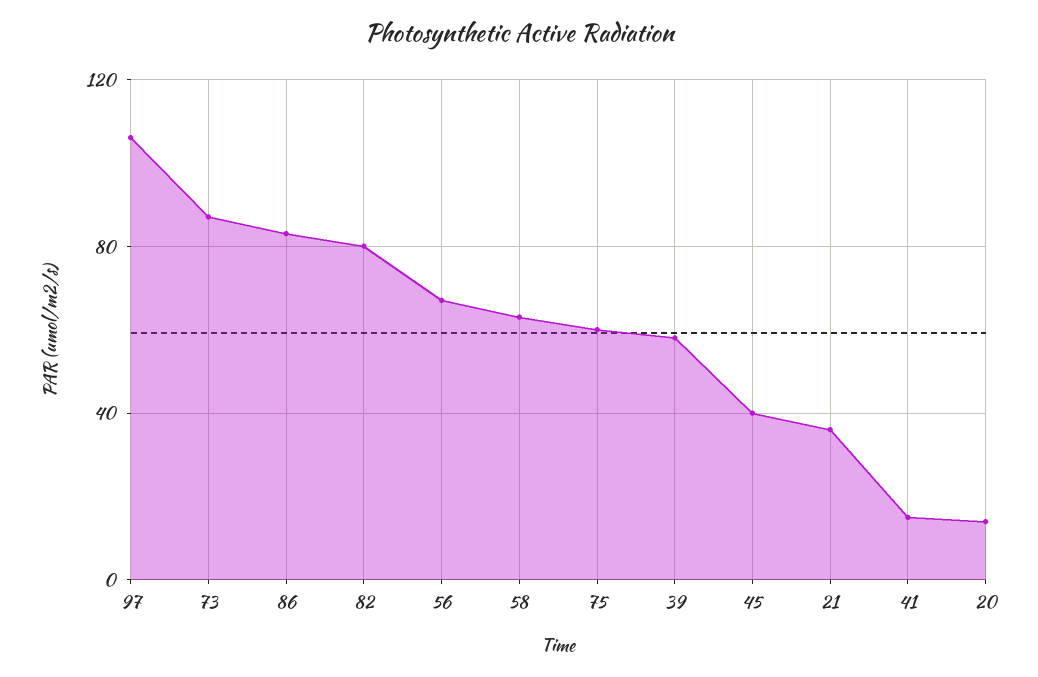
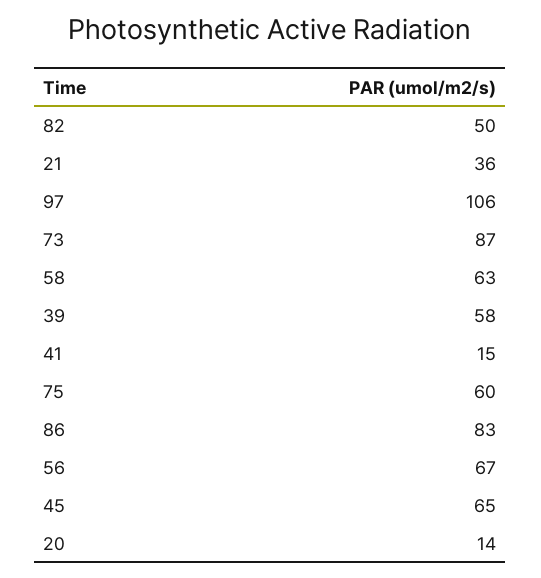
  {
    "97": 106,
    "73": 87,
    "86": 83,
-   "82": 80,
+   "82": 50,
    "56": 67,
    "58": 63,
    "75": 60,
    "39": 58,
-   "45": 40,
+   "45": 65,
    "21": 36,
    "41": 15,
    "20": 14
  }

